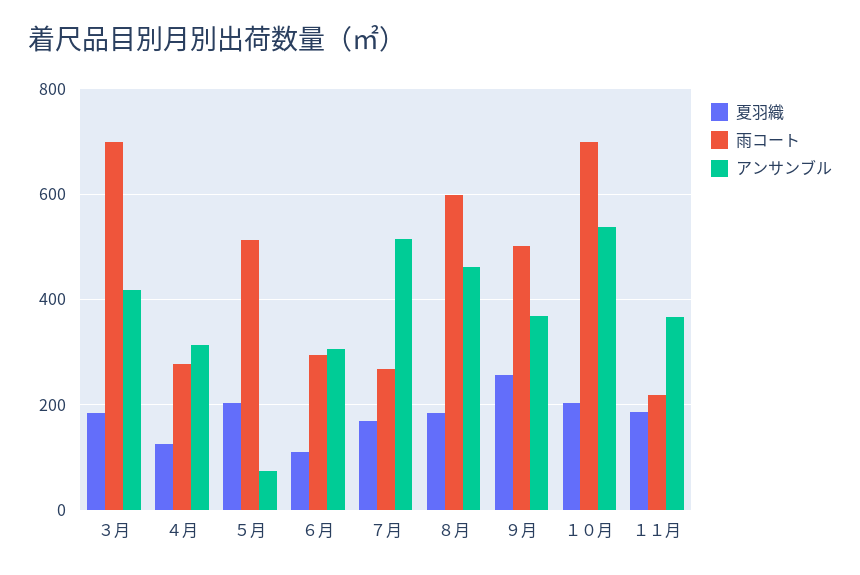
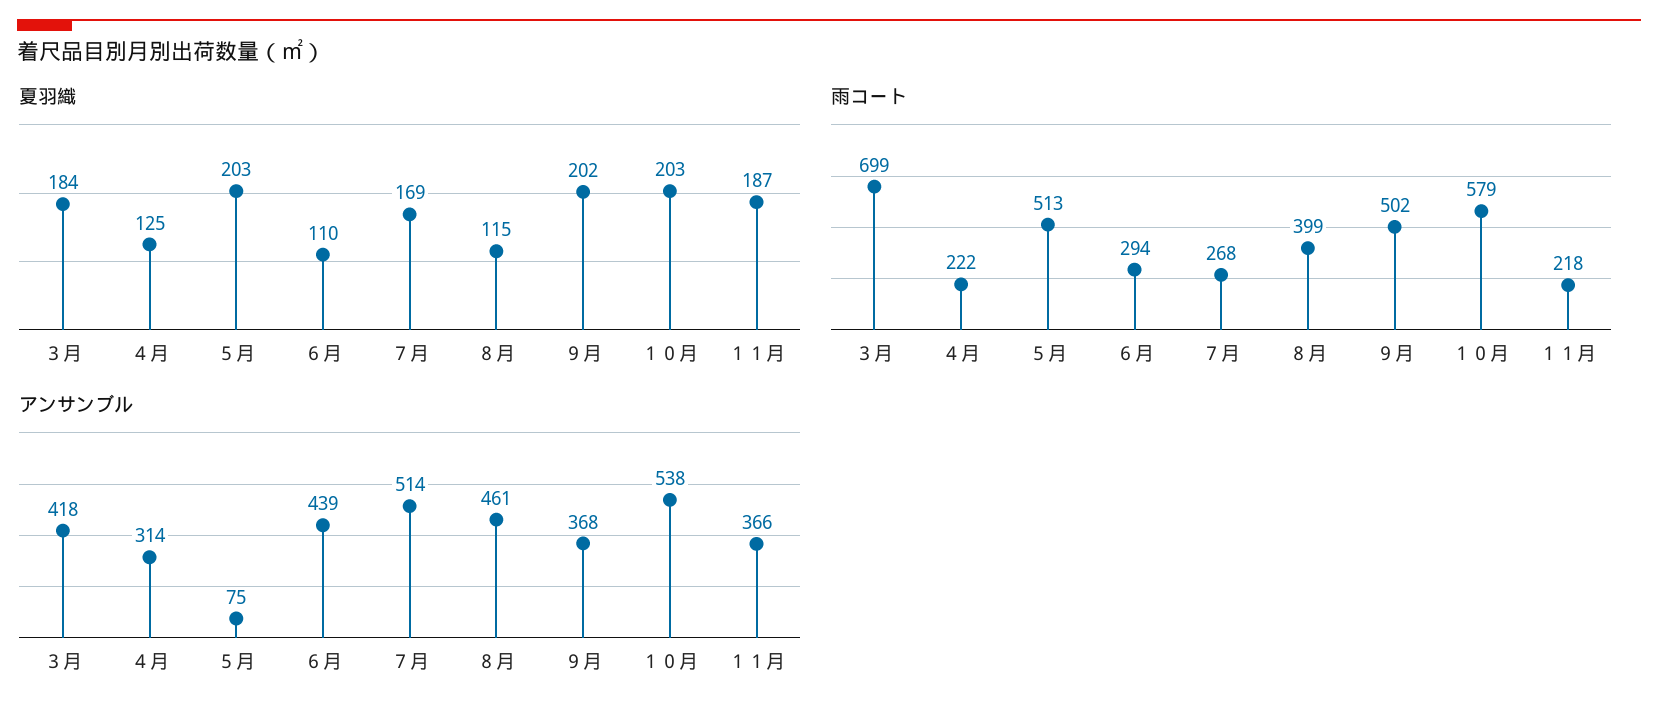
  {
    "夏羽織": {
      "３月": 184,
      "４月": 125,
      "５月": 203,
      "６月": 110,
      "７月": 169,
-     "８月": 180,
+     "８月": 115,
-     "９月": 260,
+     "９月": 202,
      "１０月": 203,
      "１１月": 187
    },
    "雨コート": {
      "３月": 699,
-     "４月": 280,
+     "４月": 222,
      "５月": 513,
      "６月": 294,
      "７月": 268,
-     "８月": 600,
+     "８月": 399,
      "９月": 502,
-     "１０月": 700,
+     "１０月": 579,
      "１１月": 218
    },
    "アンサンブル": {
      "３月": 418,
      "４月": 314,
      "５月": 75,
-     "６月": 300,
+     "６月": 439,
      "７月": 514,
      "８月": 461,
      "９月": 368,
      "１０月": 538,
      "１１月": 366
    }
  }

